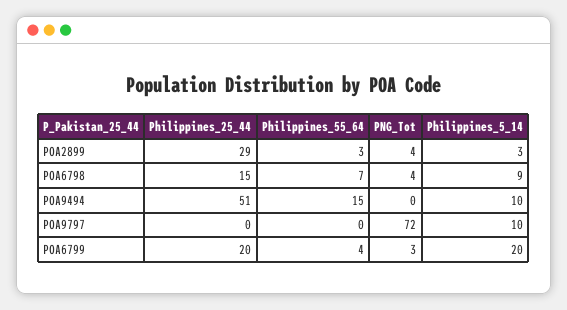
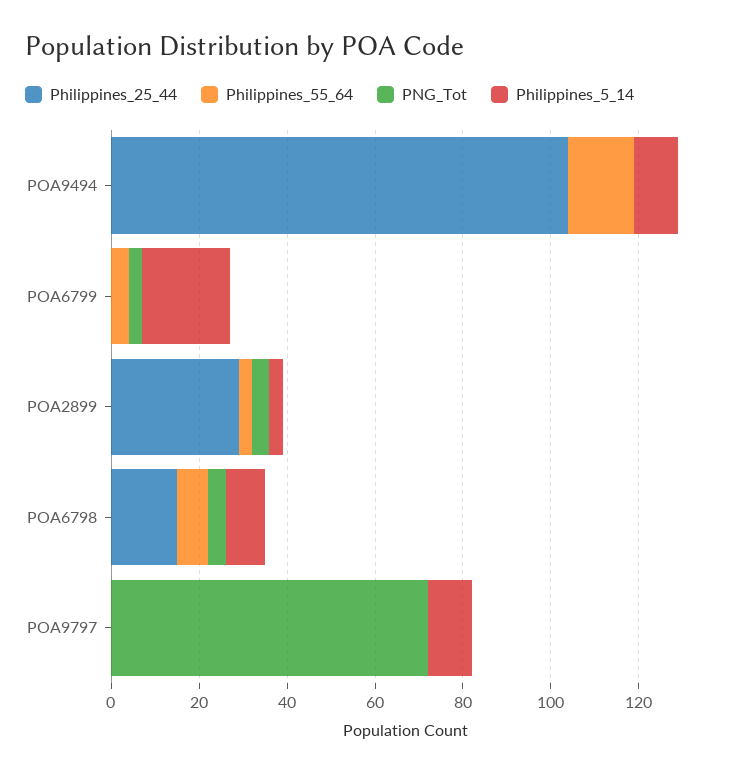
  {
    "Philippines_25_44": {
      "POA2899": 29,
      "POA6798": 15,
-     "POA9494": 51,
+     "POA9494": 105,
      "POA9797": 0,
-     "POA6799": 20
+     "POA6799": 0
    },
    "Philippines_55_64": {
      "POA2899": 3,
      "POA6798": 7,
      "POA9494": 15,
      "POA9797": 0,
      "POA6799": 4
    },
    "PNG_Tot": {
      "POA2899": 4,
      "POA6798": 4,
      "POA9494": 0,
      "POA9797": 72,
      "POA6799": 3
    },
    "Philippines_5_14": {
      "POA2899": 3,
      "POA6798": 9,
      "POA9494": 10,
      "POA9797": 10,
      "POA6799": 20
    }
  }

